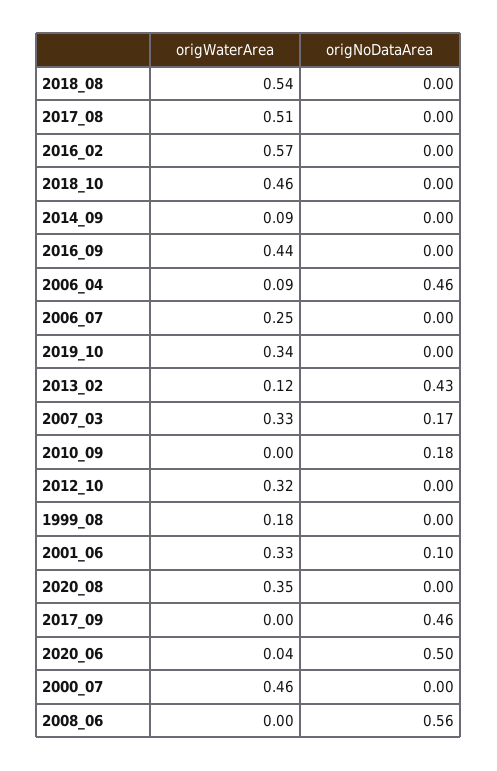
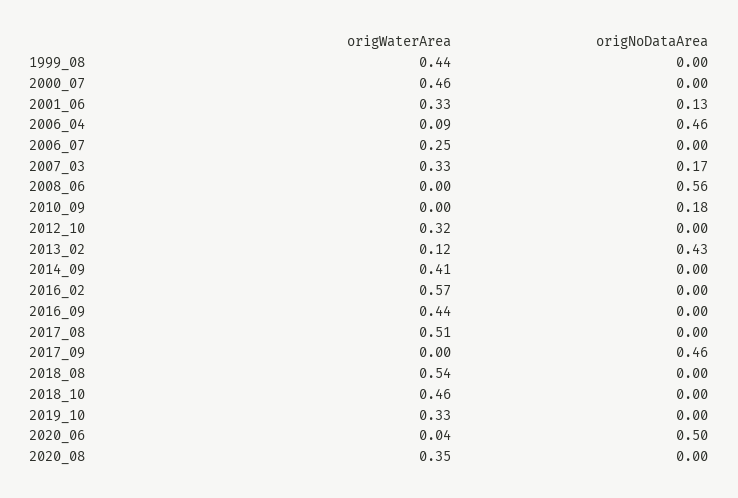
  {
    "origWaterArea": {
      "2018_08": 0.54,
      "2017_08": 0.51,
      "2016_02": 0.57,
      "2018_10": 0.46,
-     "2014_09": 0.09,
+     "2014_09": 0.41,
      "2016_09": 0.44,
      "2006_04": 0.09,
      "2006_07": 0.25,
-     "2019_10": 0.34,
+     "2019_10": 0.33,
      "2013_02": 0.12,
      "2007_03": 0.33,
      "2010_09": 0,
      "2012_10": 0.32,
-     "1999_08": 0.18,
+     "1999_08": 0.44,
      "2001_06": 0.33,
      "2020_08": 0.35,
      "2017_09": 0,
      "2020_06": 0.04,
      "2000_07": 0.46,
      "2008_06": 0
    },
    "origNoDataArea": {
      "2018_08": 0,
      "2017_08": 0,
      "2016_02": 0,
      "2018_10": 0,
      "2014_09": 0,
      "2016_09": 0,
      "2006_04": 0.46,
      "2006_07": 0,
      "2019_10": 0,
      "2013_02": 0.43,
      "2007_03": 0.17,
      "2010_09": 0.18,
      "2012_10": 0,
      "1999_08": 0,
-     "2001_06": 0.1,
+     "2001_06": 0.13,
      "2020_08": 0,
      "2017_09": 0.46,
      "2020_06": 0.5,
      "2000_07": 0,
      "2008_06": 0.56
    }
  }

